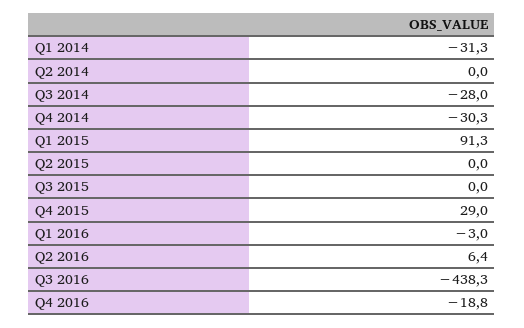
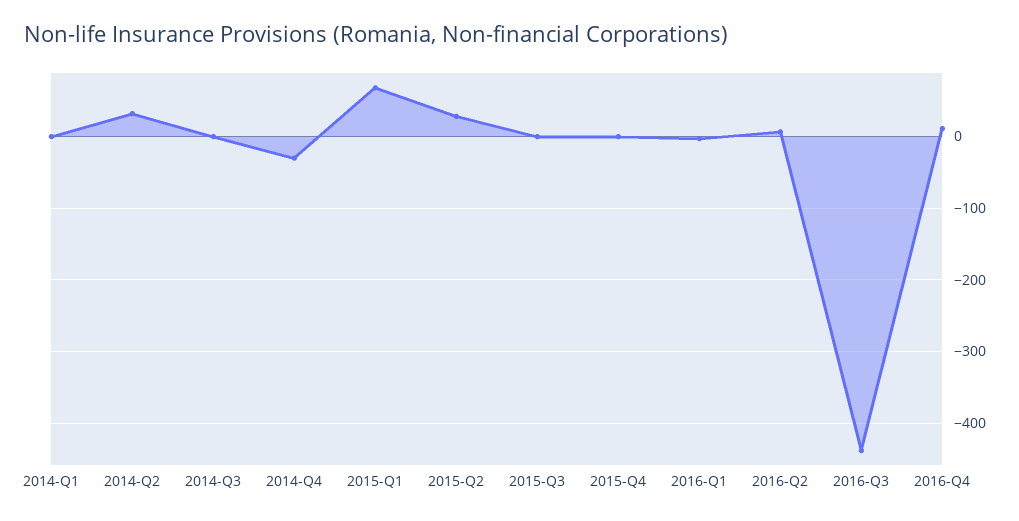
  {
-   "Q1 2014": -31.3,
+   "Q1 2014": 0,
-   "Q2 2014": 0,
+   "Q2 2014": 30,
-   "Q3 2014": -28,
+   "Q3 2014": 0,
    "Q4 2014": -30.3,
-   "Q1 2015": 91.3,
+   "Q1 2015": 70,
-   "Q2 2015": 0,
+   "Q2 2015": 30,
    "Q3 2015": 0,
-   "Q4 2015": 29,
+   "Q4 2015": 0,
    "Q1 2016": -3,
    "Q2 2016": 6.4,
    "Q3 2016": -438.3,
-   "Q4 2016": -18.8
+   "Q4 2016": 10
  }

